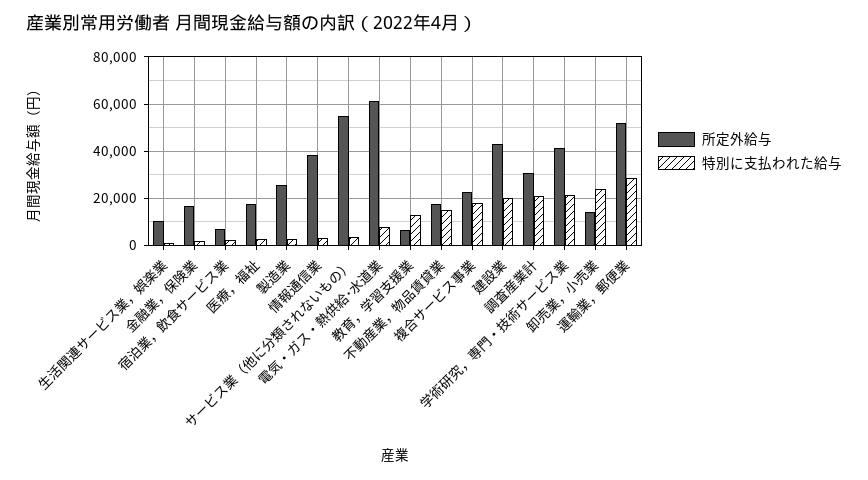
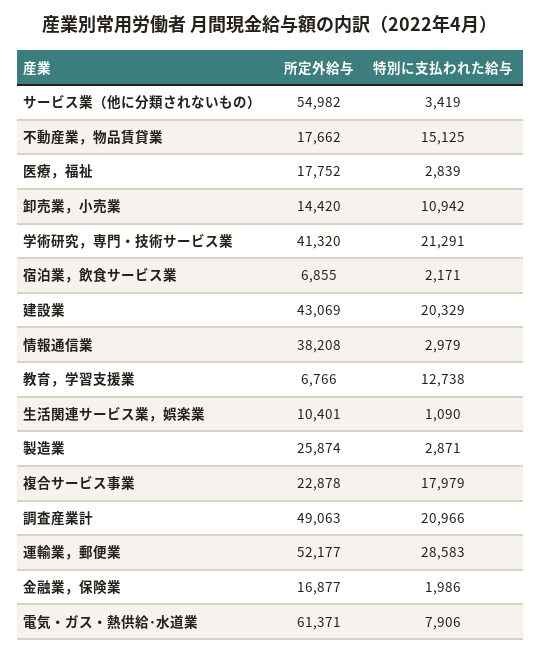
  {
    "所定外給与": {
      "生活関連サービス業，娯楽業": 10401,
      "金融業，保険業": 16877,
      "宿泊業，飲食サービス業": 6855,
      "医療，福祉": 17752,
      "製造業": 25874,
      "情報通信業": 38208,
      "サービス業（他に分類されないもの）": 54982,
      "電気・ガス・熱供給･水道業": 61371,
      "教育，学習支援業": 6766,
      "不動産業，物品賃貸業": 17662,
      "複合サービス事業": 22878,
      "建設業": 43069,
-     "調査産業計": 30000,
+     "調査産業計": 49063,
      "学術研究，専門・技術サービス業": 41320,
      "卸売業，小売業": 14420,
      "運輸業，郵便業": 52177
    },
    "特別に支払われた給与": {
      "生活関連サービス業，娯楽業": 1090,
      "金融業，保険業": 1986,
      "宿泊業，飲食サービス業": 2171,
      "医療，福祉": 2839,
      "製造業": 2871,
      "情報通信業": 2979,
      "サービス業（他に分類されないもの）": 3419,
      "電気・ガス・熱供給･水道業": 7906,
      "教育，学習支援業": 12738,
      "不動産業，物品賃貸業": 15125,
      "複合サービス事業": 17979,
      "建設業": 20329,
      "調査産業計": 20966,
      "学術研究，専門・技術サービス業": 21291,
-     "卸売業，小売業": 25000,
+     "卸売業，小売業": 10942,
      "運輸業，郵便業": 28583
    }
  }

